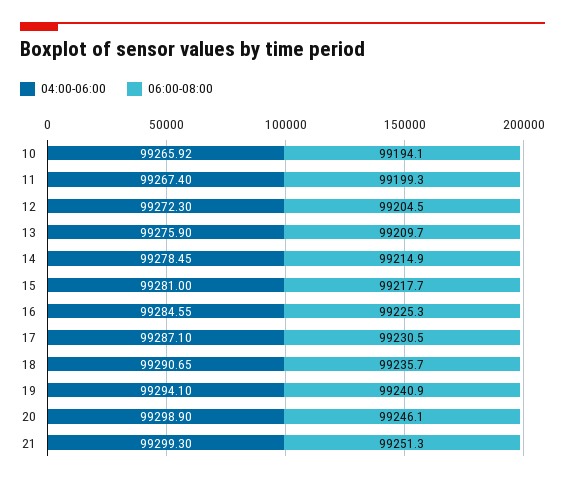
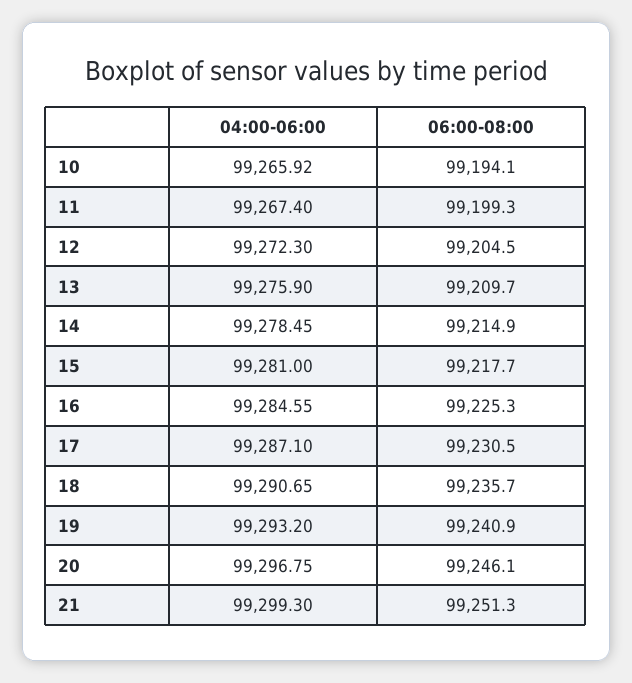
  {
    "04:00-06:00": {
      "10": 99265.92,
      "11": 99267.4,
      "12": 99272.3,
      "13": 99275.9,
      "14": 99278.45,
      "15": 99281,
      "16": 99284.55,
      "17": 99287.1,
      "18": 99290.65,
-     "19": 99294.1,
+     "19": 99293.2,
-     "20": 99298.9,
+     "20": 99296.75,
      "21": 99299.3
    },
    "06:00-08:00": {
      "10": 99194.1,
      "11": 99199.3,
      "12": 99204.5,
      "13": 99209.7,
      "14": 99214.9,
      "15": 99217.7,
      "16": 99225.3,
      "17": 99230.5,
      "18": 99235.7,
      "19": 99240.9,
      "20": 99246.1,
      "21": 99251.3
    }
  }

